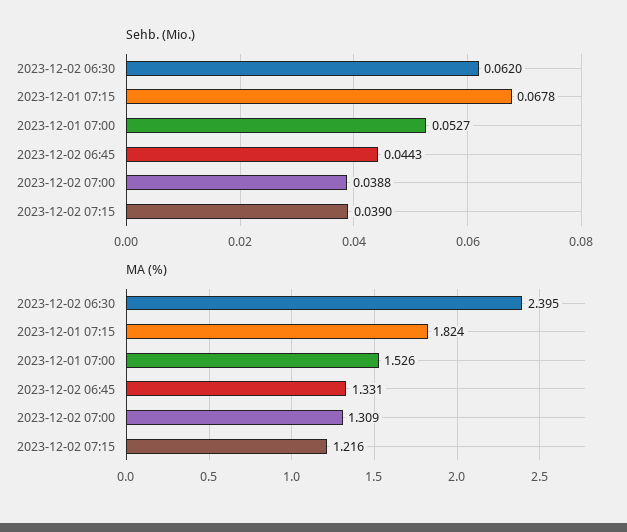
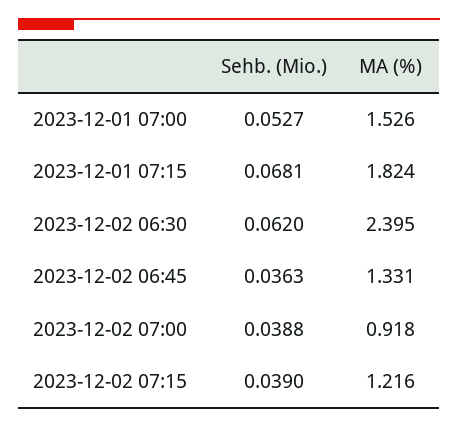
  {
    "Sehb. (Mio.)": {
      "2023-12-02 06:30": 0.062,
-     "2023-12-01 07:15": 0.0678,
+     "2023-12-01 07:15": 0.0681,
      "2023-12-01 07:00": 0.0527,
-     "2023-12-02 06:45": 0.0443,
+     "2023-12-02 06:45": 0.0363,
      "2023-12-02 07:00": 0.0388,
      "2023-12-02 07:15": 0.039
    },
    "MA (%)": {
      "2023-12-02 06:30": 2.395,
      "2023-12-01 07:15": 1.824,
      "2023-12-01 07:00": 1.526,
      "2023-12-02 06:45": 1.331,
-     "2023-12-02 07:00": 1.309,
+     "2023-12-02 07:00": 0.918,
      "2023-12-02 07:15": 1.216
    }
  }

